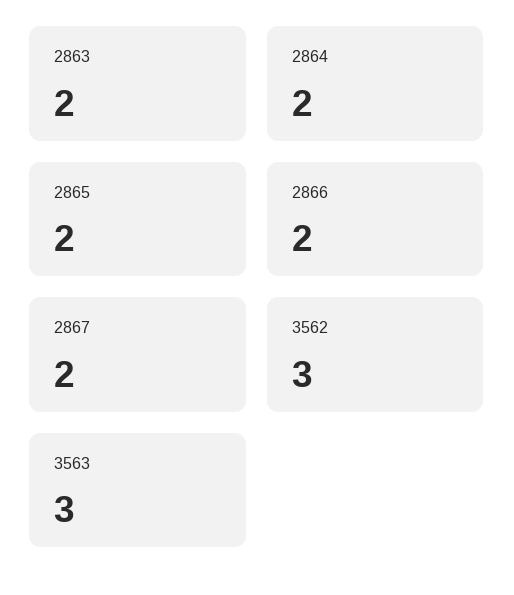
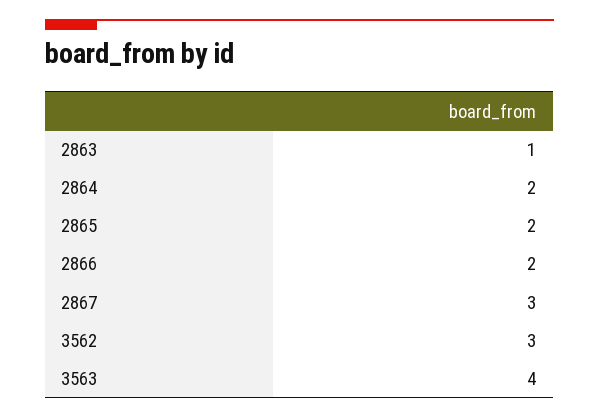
  {
-   "2863": 2,
+   "2863": 1,
    "2864": 2,
    "2865": 2,
    "2866": 2,
-   "2867": 2,
+   "2867": 3,
    "3562": 3,
-   "3563": 3
+   "3563": 4
  }

